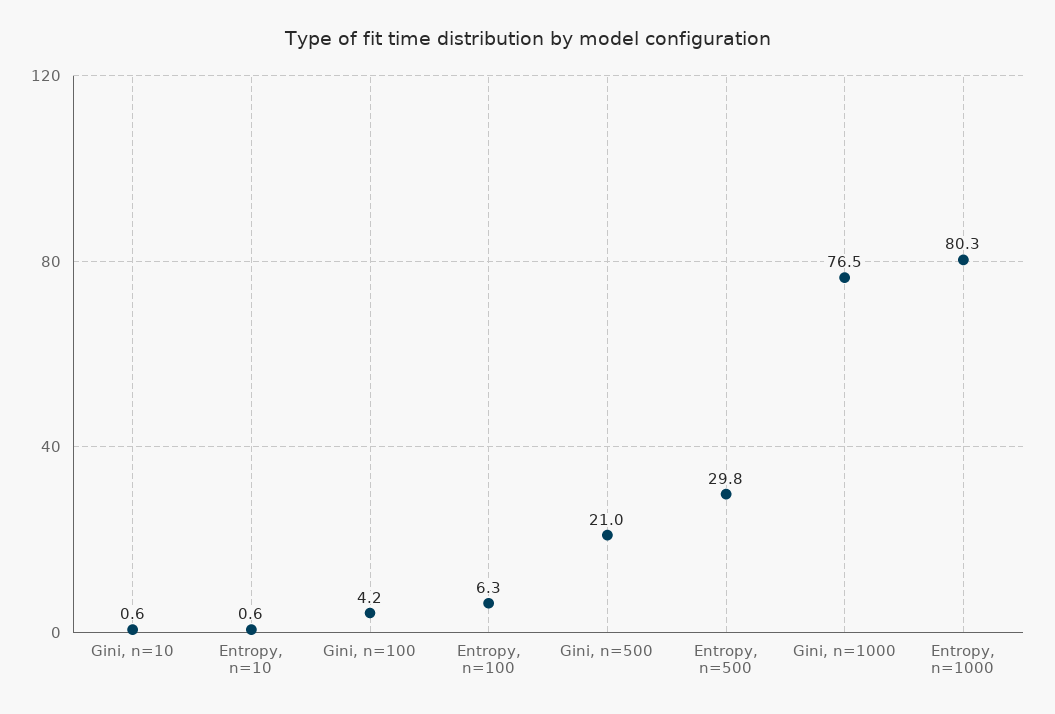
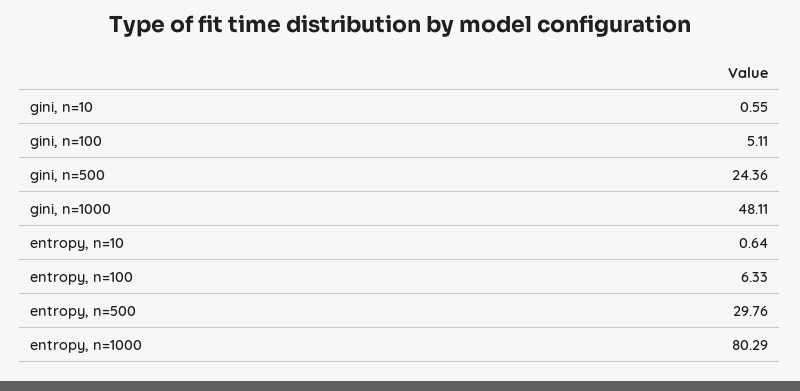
  {
    "Gini, n=10": 0.55,
    "Entropy, n=10": 0.64,
-   "Gini, n=100": 4.2,
+   "Gini, n=100": 5.11,
    "Entropy, n=100": 6.33,
-   "Gini, n=500": 21,
+   "Gini, n=500": 24.36,
    "Entropy, n=500": 29.76,
-   "Gini, n=1000": 76.5,
+   "Gini, n=1000": 48.11,
    "Entropy, n=1000": 80.29
  }

